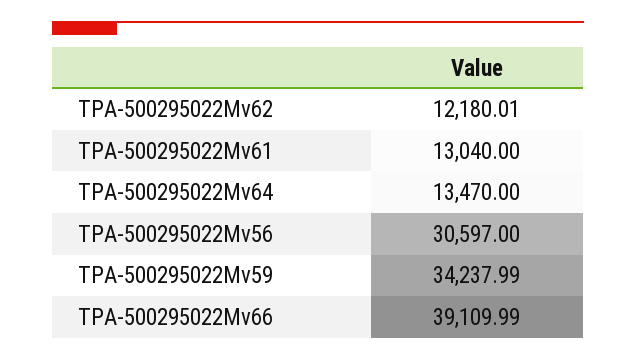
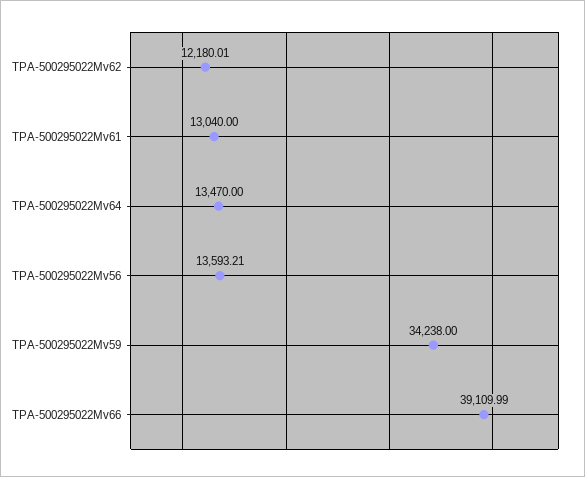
  {
    "TPA-500295022Mv62": 12180.01,
    "TPA-500295022Mv61": 13040,
    "TPA-500295022Mv64": 13470,
-   "TPA-500295022Mv56": 30597,
+   "TPA-500295022Mv56": 13593.21,
-   "TPA-500295022Mv59": 34237.99,
+   "TPA-500295022Mv59": 34238,
    "TPA-500295022Mv66": 39109.99
  }

